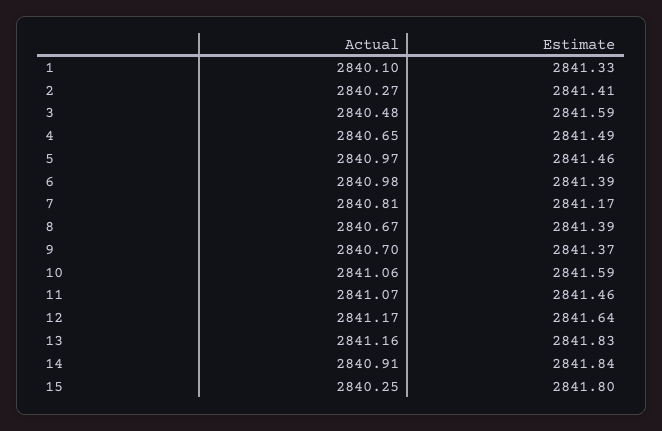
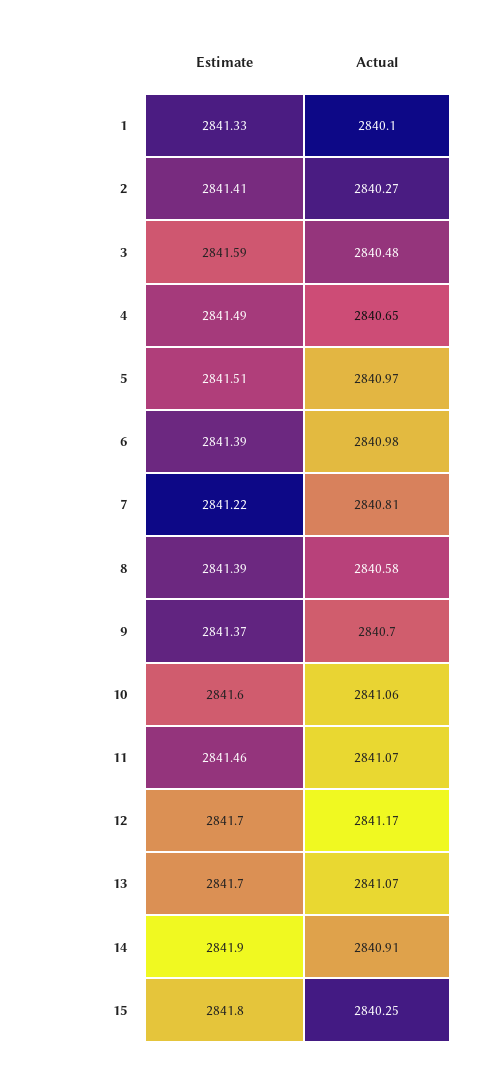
  {
    "Actual": {
      "1": 2840.1,
      "2": 2840.27,
      "3": 2840.48,
      "4": 2840.65,
      "5": 2840.97,
      "6": 2840.98,
      "7": 2840.81,
-     "8": 2840.67,
+     "8": 2840.58,
      "9": 2840.7,
      "10": 2841.06,
      "11": 2841.07,
      "12": 2841.17,
-     "13": 2841.16,
+     "13": 2841.07,
      "14": 2840.91,
      "15": 2840.25
    },
    "Estimate": {
      "1": 2841.33,
      "2": 2841.41,
      "3": 2841.59,
      "4": 2841.49,
-     "5": 2841.46,
+     "5": 2841.51,
      "6": 2841.39,
-     "7": 2841.17,
+     "7": 2841.22,
      "8": 2841.39,
      "9": 2841.37,
-     "10": 2841.59,
+     "10": 2841.6,
      "11": 2841.46,
-     "12": 2841.64,
+     "12": 2841.7,
-     "13": 2841.83,
+     "13": 2841.7,
-     "14": 2841.84,
+     "14": 2841.9,
      "15": 2841.8
    }
  }

